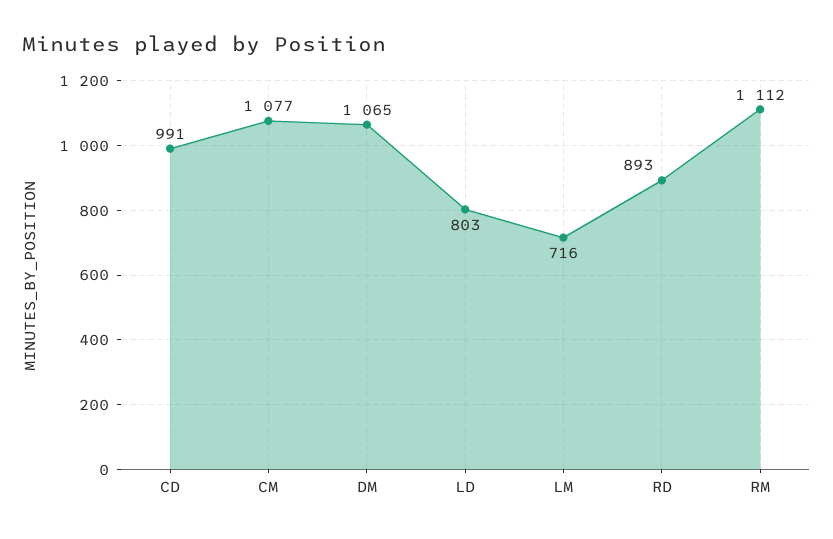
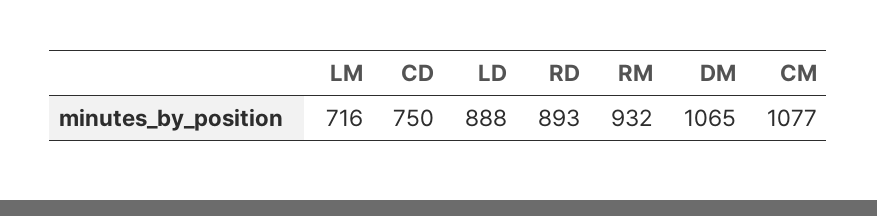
  {
-   "CD": 991,
+   "CD": 750,
    "CM": 1077,
    "DM": 1065,
-   "LD": 803,
+   "LD": 888,
    "LM": 716,
    "RD": 893,
-   "RM": 1112
+   "RM": 932
  }

